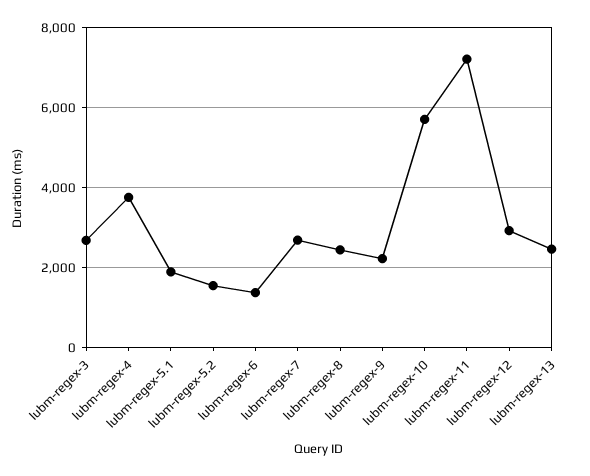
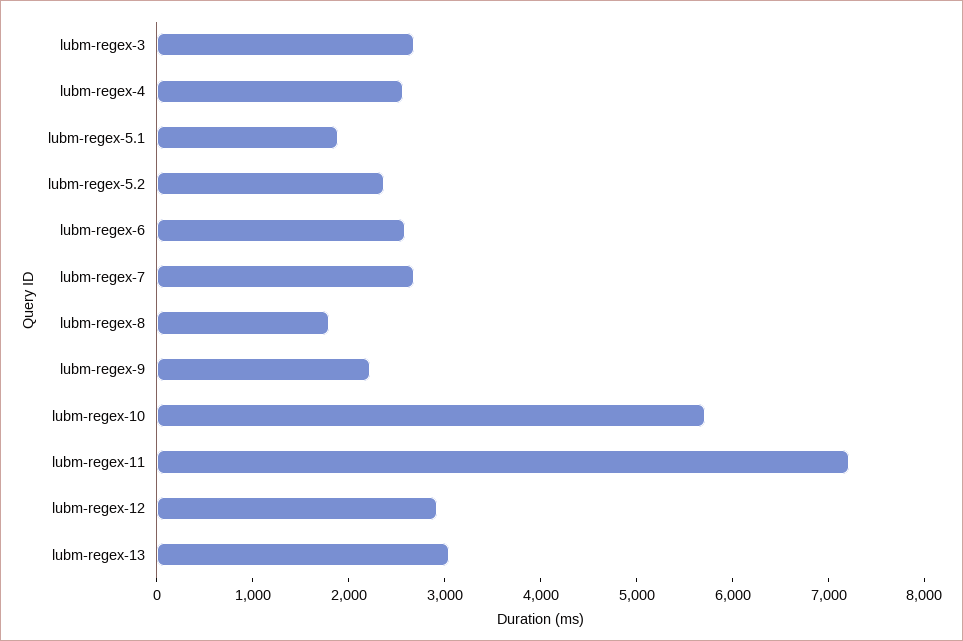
  {
    "lubm-regex-3": 2600,
-   "lubm-regex-4": 3800,
+   "lubm-regex-4": 2600,
    "lubm-regex-5.1": 1800,
-   "lubm-regex-5.2": 1600,
+   "lubm-regex-5.2": 2400,
-   "lubm-regex-6": 1400,
+   "lubm-regex-6": 2600,
    "lubm-regex-7": 2600,
-   "lubm-regex-8": 2400,
+   "lubm-regex-8": 1800,
    "lubm-regex-9": 2200,
    "lubm-regex-10": 5800,
    "lubm-regex-11": 7200,
    "lubm-regex-12": 3000,
-   "lubm-regex-13": 2400
+   "lubm-regex-13": 3000
  }

